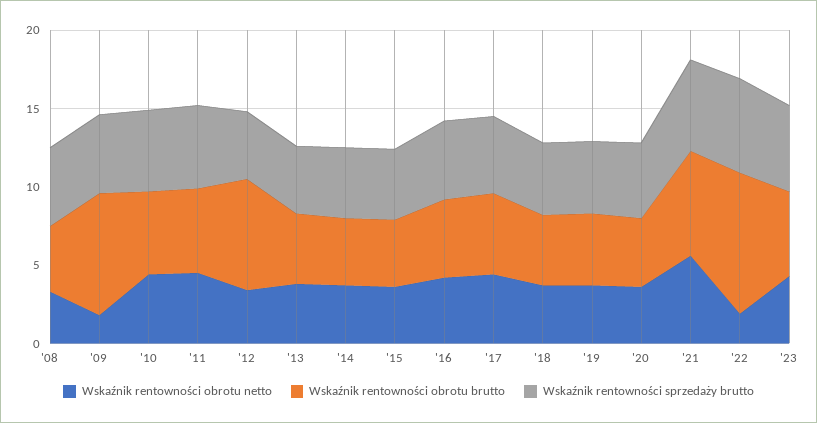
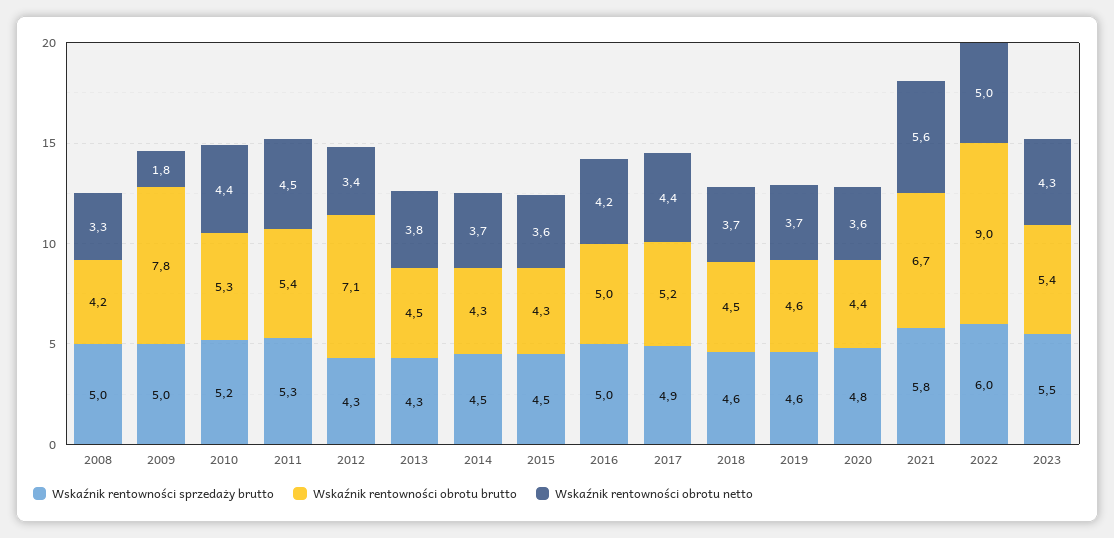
  {
    "Wskaźnik rentowności obrotu netto": {
      "'08": 3.3,
      "'09": 1.8,
      "'10": 4.4,
      "'11": 4.5,
      "'12": 3.4,
      "'13": 3.8,
      "'14": 3.7,
      "'15": 3.6,
      "'16": 4.2,
      "'17": 4.4,
      "'18": 3.7,
      "'19": 3.7,
      "'20": 3.6,
      "'21": 5.6,
-     "'22": 2,
+     "'22": 5,
      "'23": 4.3
    },
    "Wskaźnik rentowności obrotu brutto": {
      "'08": 4.2,
      "'09": 7.8,
      "'10": 5.3,
      "'11": 5.4,
      "'12": 7.1,
      "'13": 4.5,
      "'14": 4.3,
      "'15": 4.3,
      "'16": 5,
      "'17": 5.2,
      "'18": 4.5,
      "'19": 4.6,
      "'20": 4.4,
      "'21": 6.7,
      "'22": 9,
      "'23": 5.4
    },
    "Wskaźnik rentowności sprzedaży brutto": {
      "'08": 5,
      "'09": 5,
      "'10": 5.2,
      "'11": 5.3,
      "'12": 4.3,
      "'13": 4.3,
      "'14": 4.5,
      "'15": 4.5,
      "'16": 5,
      "'17": 4.9,
      "'18": 4.6,
      "'19": 4.6,
      "'20": 4.8,
      "'21": 5.8,
      "'22": 6,
      "'23": 5.5
    }
  }

